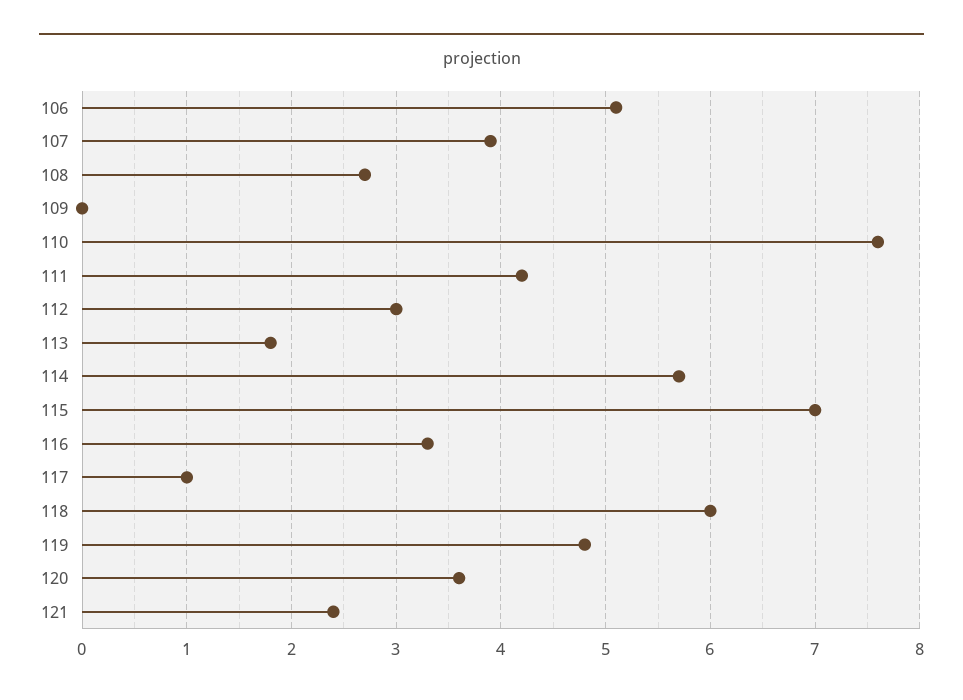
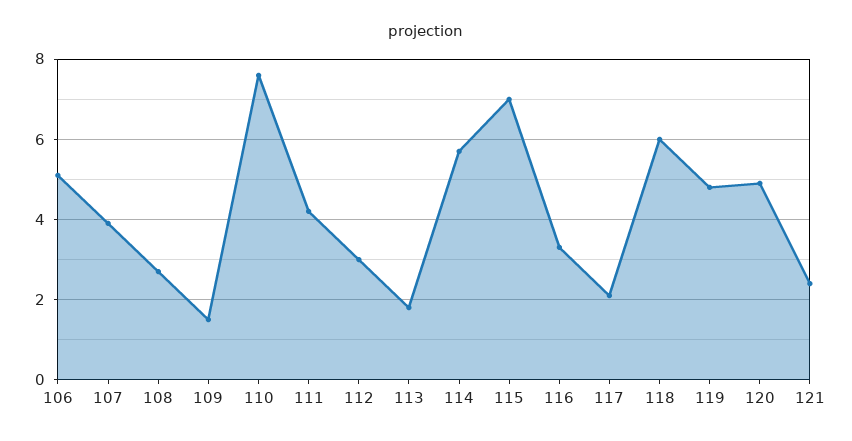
  {
    "106": 5.1,
    "107": 3.9,
    "108": 2.7,
-   "109": 0,
+   "109": 1.5,
    "110": 7.6,
    "111": 4.2,
    "112": 3,
    "113": 1.8,
    "114": 5.7,
    "115": 7,
    "116": 3.3,
-   "117": 1,
+   "117": 2,
    "118": 6,
    "119": 4.8,
-   "120": 3.6,
+   "120": 5,
    "121": 2.4
  }

